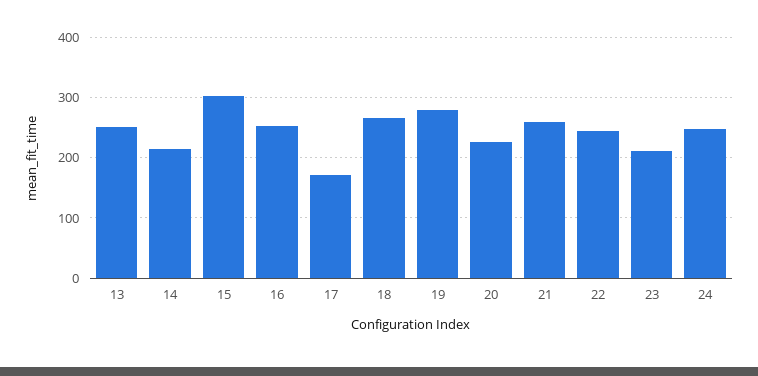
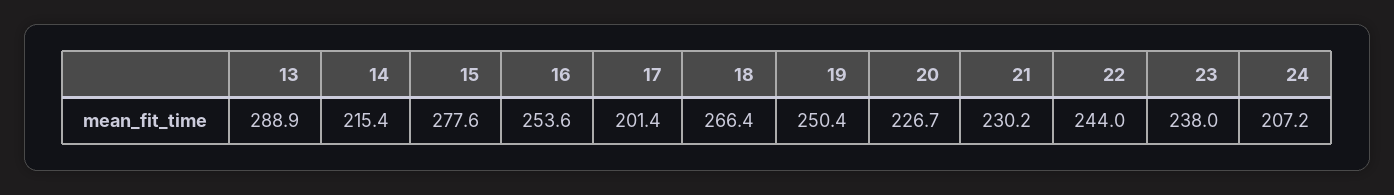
  {
-   "13": 250,
+   "13": 288.9,
    "14": 215.4,
-   "15": 300,
+   "15": 277.6,
    "16": 253.6,
-   "17": 170,
+   "17": 201.4,
    "18": 266.4,
-   "19": 280,
+   "19": 250.4,
    "20": 226.7,
-   "21": 260,
+   "21": 230.2,
    "22": 244,
-   "23": 210,
+   "23": 238,
-   "24": 250
+   "24": 207.2
  }

